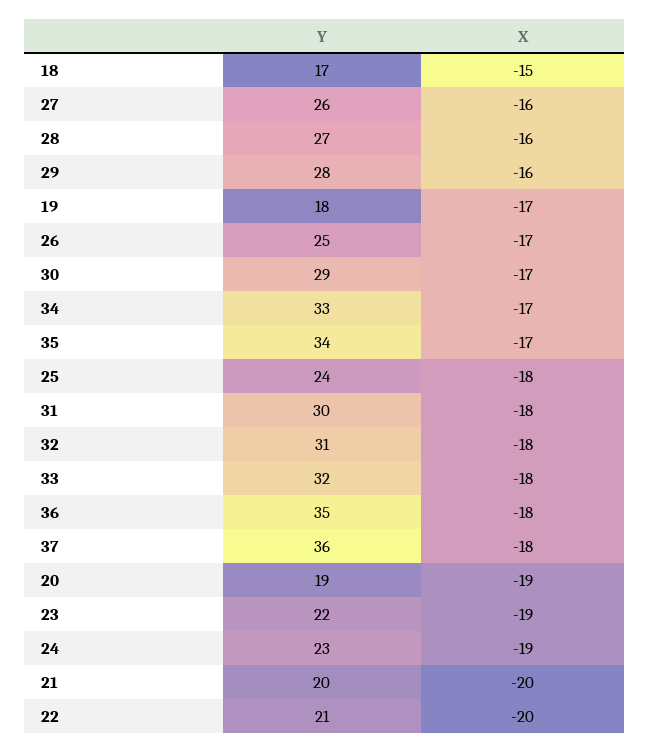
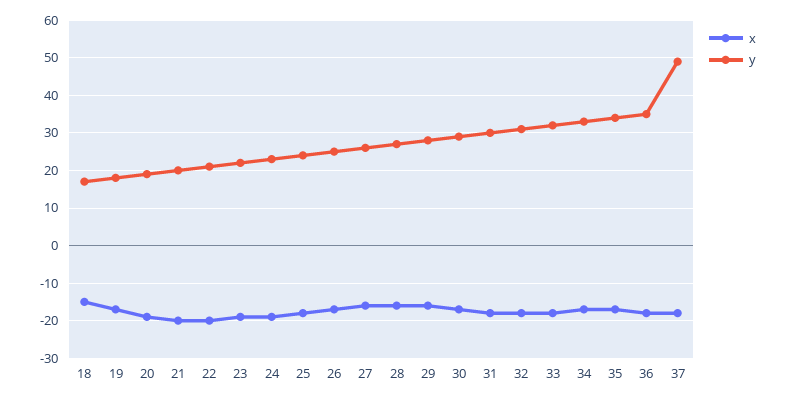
  {
    "Y": {
      "18": 17,
      "27": 26,
      "28": 27,
      "29": 28,
      "19": 18,
      "26": 25,
      "30": 29,
      "34": 33,
      "35": 34,
      "25": 24,
      "31": 30,
      "32": 31,
      "33": 32,
      "36": 35,
-     "37": 36,
+     "37": 50,
      "20": 19,
      "23": 22,
      "24": 23,
      "21": 20,
      "22": 21
    },
    "X": {
      "18": -15,
      "27": -16,
      "28": -16,
      "29": -16,
      "19": -17,
      "26": -17,
      "30": -17,
      "34": -17,
      "35": -17,
      "25": -18,
      "31": -18,
      "32": -18,
      "33": -18,
      "36": -18,
      "37": -18,
      "20": -19,
      "23": -19,
      "24": -19,
      "21": -20,
      "22": -20
    }
  }

